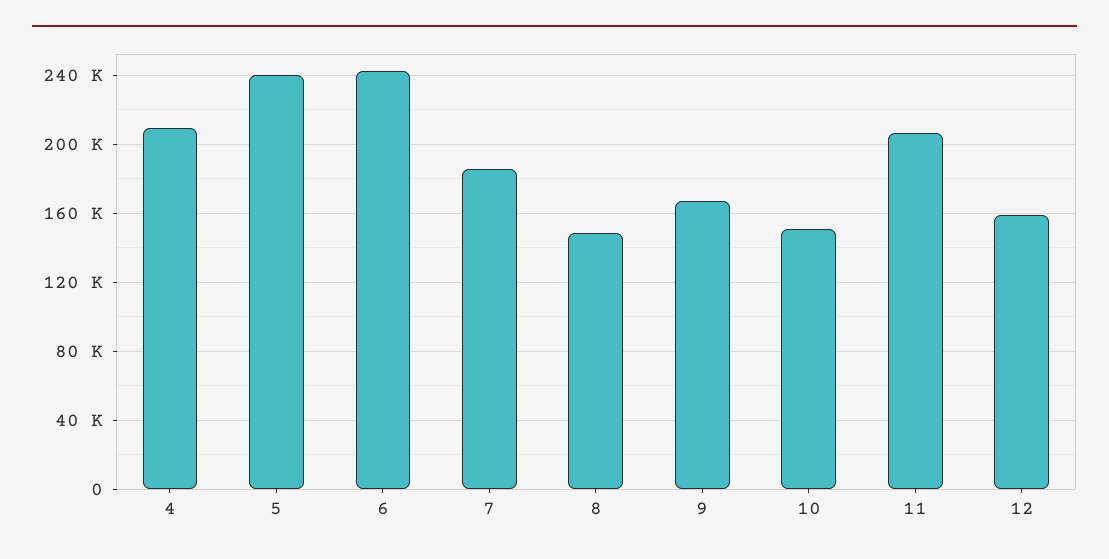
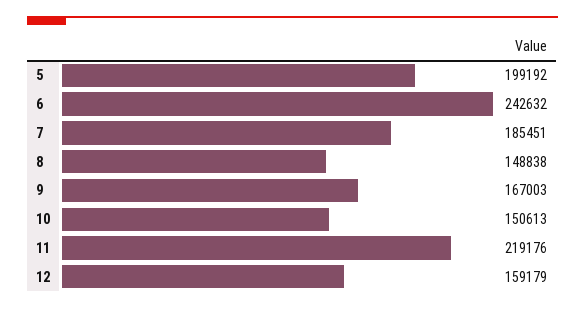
  {
-   "4": 210000,
-   "5": 240000,
+   "5": 199192,
    "6": 242632,
    "7": 185451,
    "8": 148838,
    "9": 167003,
    "10": 150613,
-   "11": 205000,
+   "11": 219176,
    "12": 159179
  }

